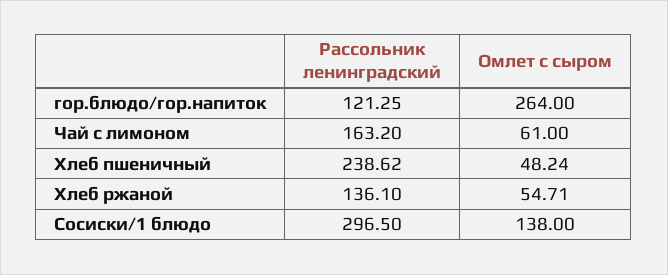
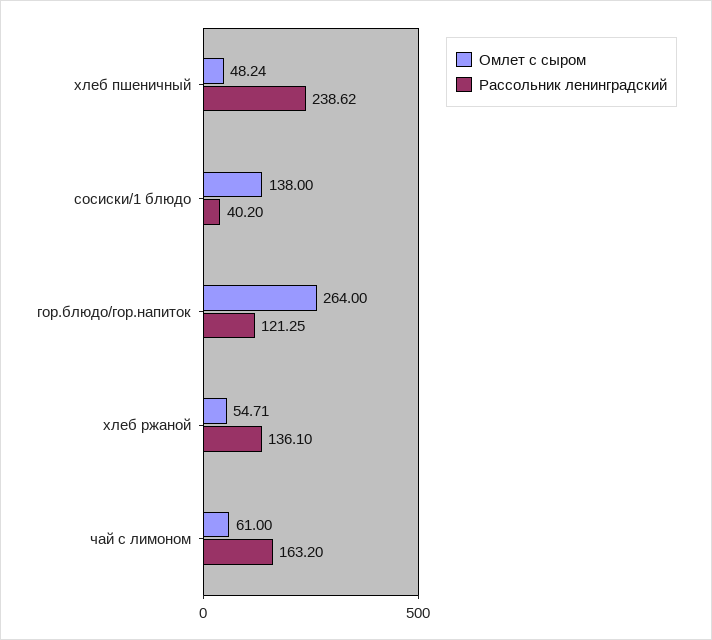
  {
    "Рассольник ленинградский": {
      "гор.блюдо/гор.напиток": 121.25,
      "Чай с лимоном": 163.2,
      "Хлеб пшеничный": 238.62,
      "Хлеб ржаной": 136.1,
-     "Сосиски/1 блюдо": 296.5
+     "Сосиски/1 блюдо": 40.2
    },
    "Омлет с сыром": {
      "гор.блюдо/гор.напиток": 264,
      "Чай с лимоном": 61,
      "Хлеб пшеничный": 48.24,
      "Хлеб ржаной": 54.71,
      "Сосиски/1 блюдо": 138
    }
  }

